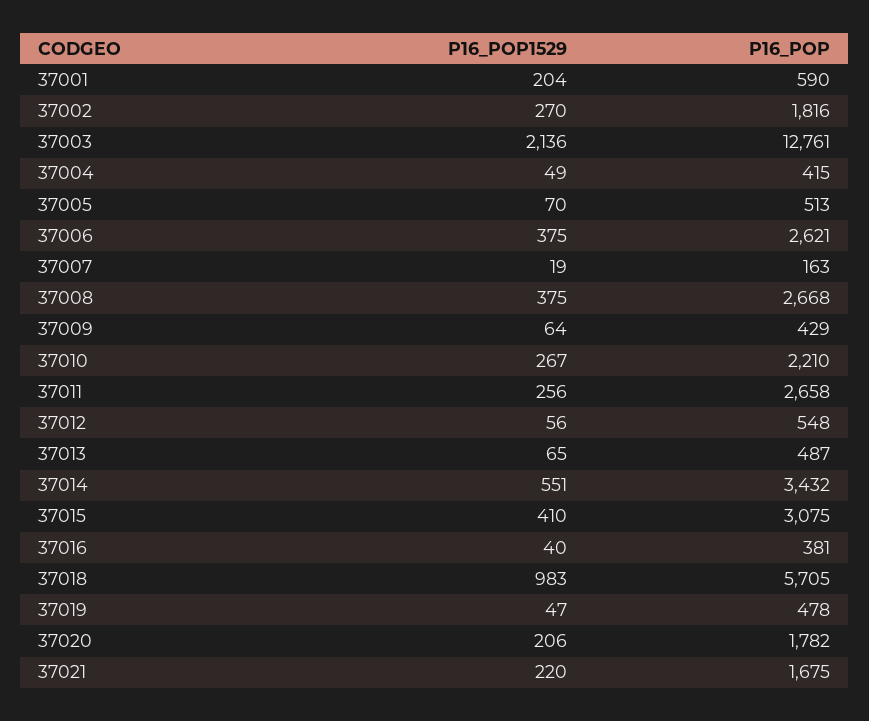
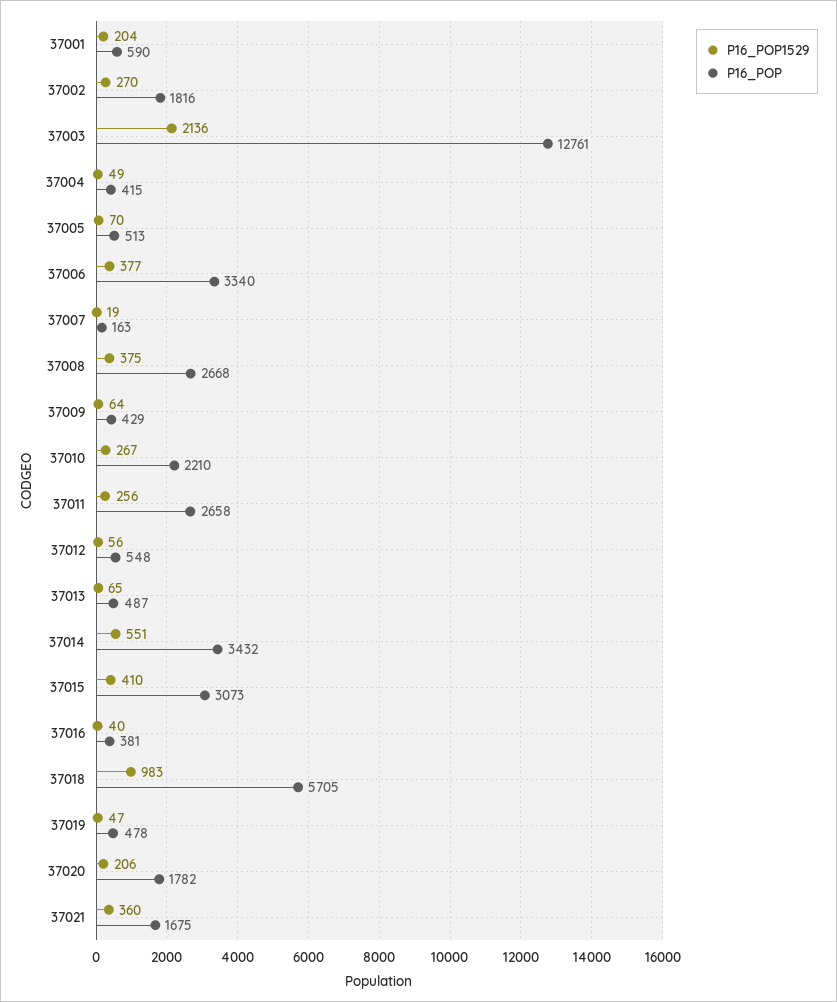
  {
    "P16_POP1529": {
      "37001": 204,
      "37002": 270,
      "37003": 2136,
      "37004": 49,
      "37005": 70,
-     "37006": 375,
+     "37006": 377,
      "37007": 19,
      "37008": 375,
      "37009": 64,
      "37010": 267,
      "37011": 256,
      "37012": 56,
      "37013": 65,
      "37014": 551,
      "37015": 410,
      "37016": 40,
      "37018": 983,
      "37019": 47,
      "37020": 206,
-     "37021": 220
+     "37021": 360
    },
    "P16_POP": {
      "37001": 590,
      "37002": 1816,
      "37003": 12761,
      "37004": 415,
      "37005": 513,
-     "37006": 2621,
+     "37006": 3340,
      "37007": 163,
      "37008": 2668,
      "37009": 429,
      "37010": 2210,
      "37011": 2658,
      "37012": 548,
      "37013": 487,
      "37014": 3432,
-     "37015": 3075,
+     "37015": 3073,
      "37016": 381,
      "37018": 5705,
      "37019": 478,
      "37020": 1782,
      "37021": 1675
    }
  }

